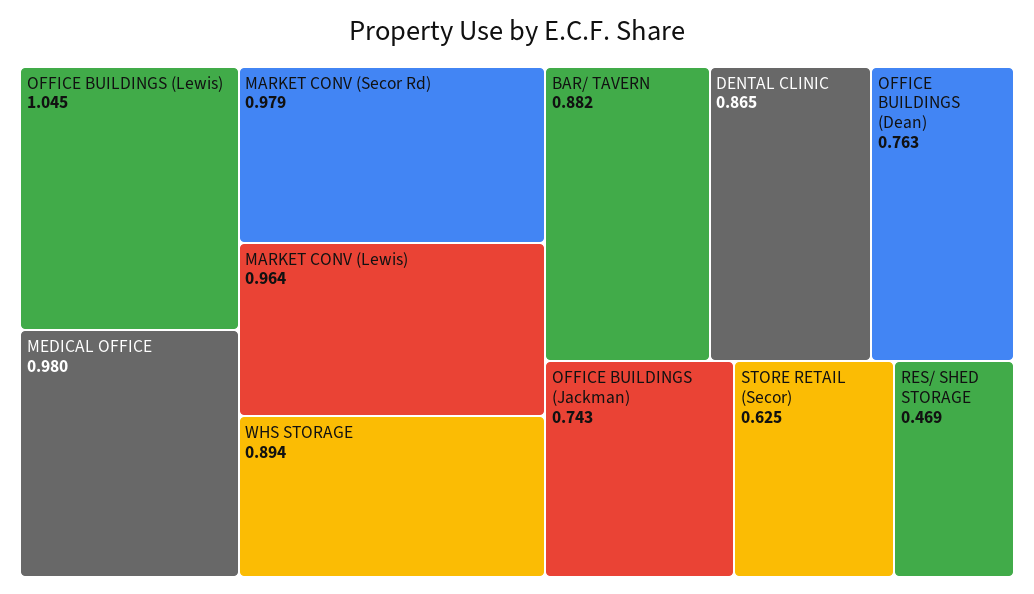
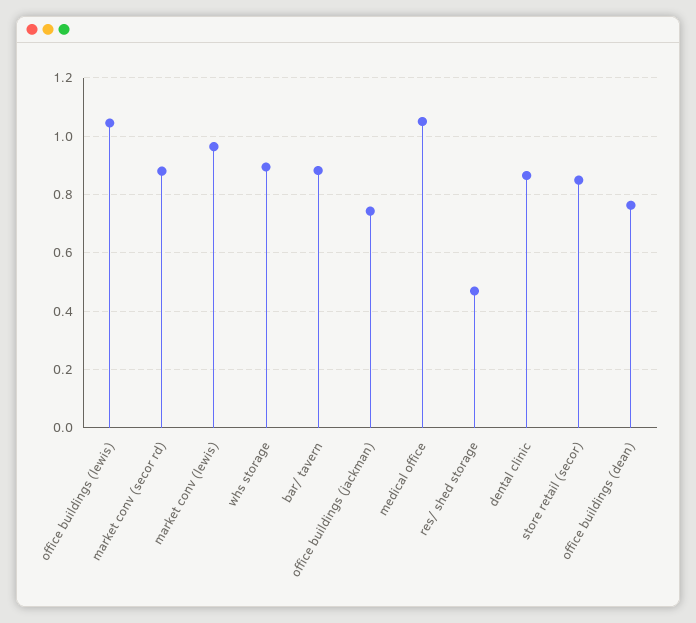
  {
    "OFFICE BUILDINGS (Lewis)": 1.045,
-   "MEDICAL OFFICE": 0.98,
+   "MEDICAL OFFICE": 1.05,
-   "MARKET CONV (Secor Rd)": 0.979,
+   "MARKET CONV (Secor Rd)": 0.875,
    "MARKET CONV (Lewis)": 0.964,
    "WHS STORAGE": 0.894,
    "BAR/ TAVERN": 0.882,
    "DENTAL CLINIC": 0.865,
    "OFFICE BUILDINGS (Dean)": 0.763,
    "OFFICE BUILDINGS (Jackman)": 0.743,
-   "STORE RETAIL (Secor)": 0.625,
+   "STORE RETAIL (Secor)": 0.85,
    "RES/ SHED STORAGE": 0.469
  }

